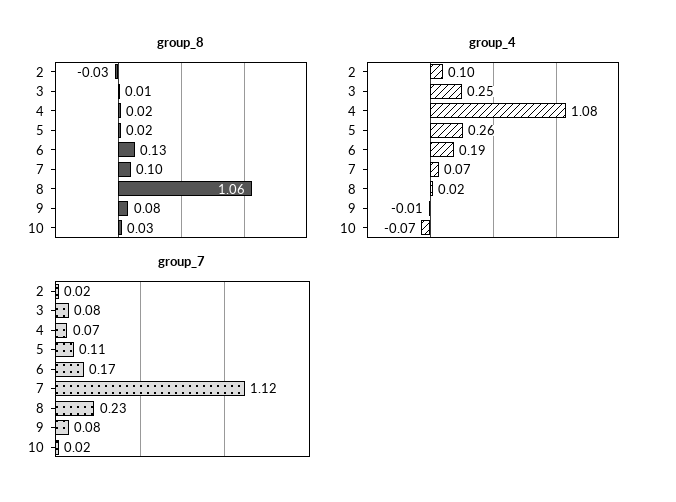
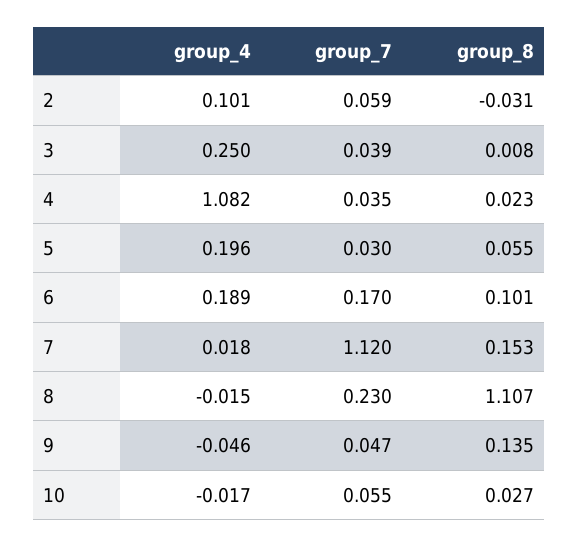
  {
    "group_8": {
      "2": -0.031,
      "3": 0.008,
      "4": 0.023,
-     "5": 0.02,
+     "5": 0.055,
-     "6": 0.13,
+     "6": 0.101,
-     "7": 0.1,
+     "7": 0.153,
-     "8": 1.06,
+     "8": 1.107,
-     "9": 0.08,
+     "9": 0.135,
      "10": 0.027
    },
    "group_4": {
      "2": 0.101,
      "3": 0.25,
      "4": 1.082,
-     "5": 0.26,
+     "5": 0.196,
      "6": 0.189,
-     "7": 0.07,
+     "7": 0.018,
-     "8": 0.02,
+     "8": -0.015,
-     "9": -0.01,
+     "9": -0.046,
-     "10": -0.07
+     "10": -0.017
    },
    "group_7": {
-     "2": 0.02,
+     "2": 0.059,
-     "3": 0.08,
+     "3": 0.039,
-     "4": 0.07,
+     "4": 0.035,
-     "5": 0.11,
+     "5": 0.03,
      "6": 0.17,
      "7": 1.12,
      "8": 0.23,
-     "9": 0.08,
+     "9": 0.047,
-     "10": 0.02
+     "10": 0.055
    }
  }

